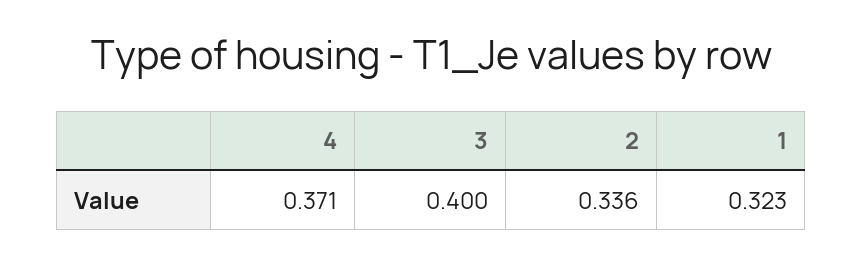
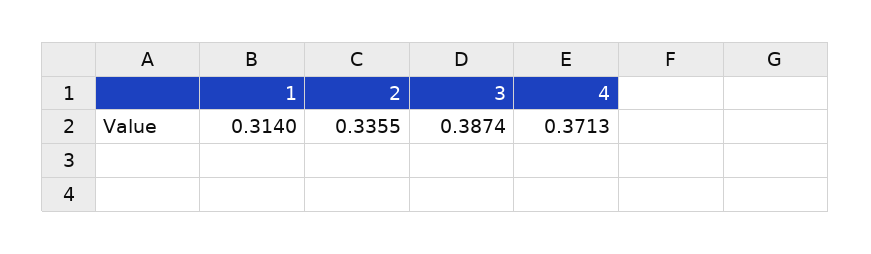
  {
    "4": 0.3713,
-   "3": 0.4,
+   "3": 0.3874,
    "2": 0.3355,
-   "1": 0.323
+   "1": 0.314
  }

